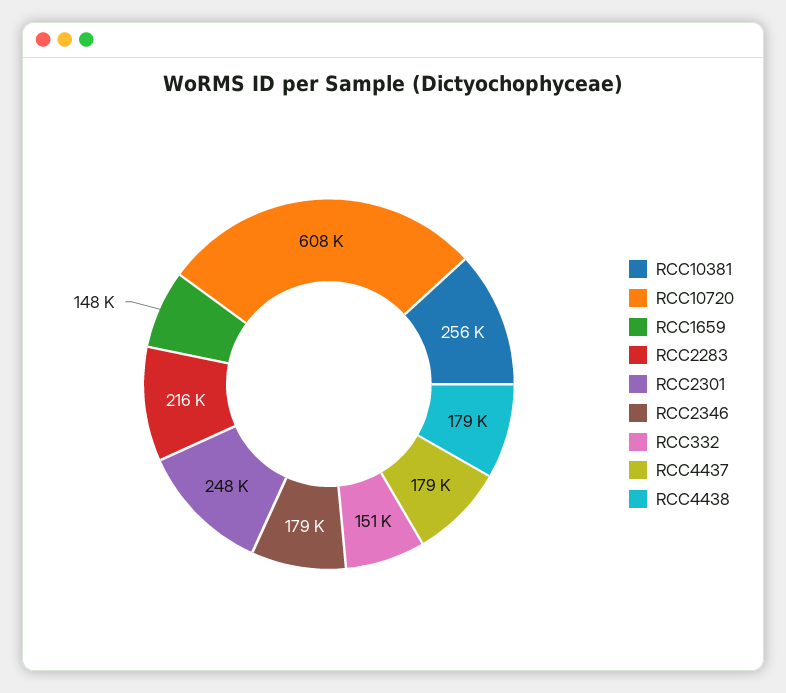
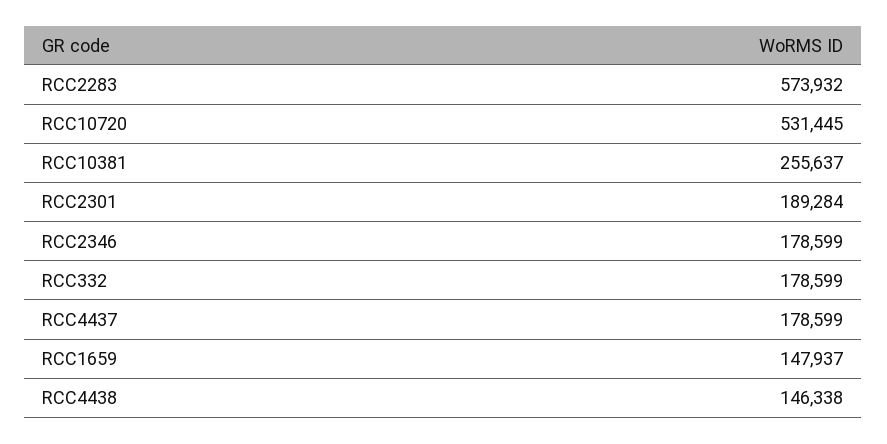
  {
    "RCC10381": 255637,
-   "RCC10720": 608000,
+   "RCC10720": 531445,
    "RCC1659": 147937,
-   "RCC2283": 216000,
+   "RCC2283": 573932,
-   "RCC2301": 248000,
+   "RCC2301": 189284,
    "RCC2346": 178599,
-   "RCC332": 151000,
+   "RCC332": 178599,
    "RCC4437": 178599,
-   "RCC4438": 179000
+   "RCC4438": 146338
  }

